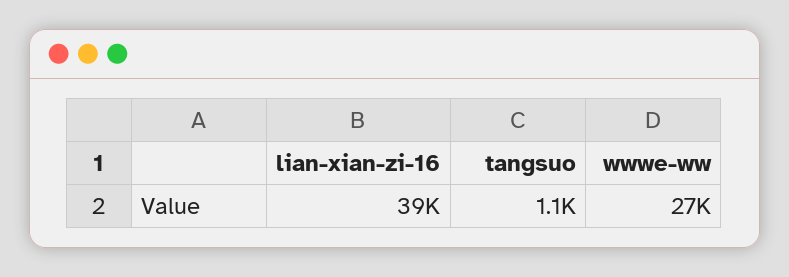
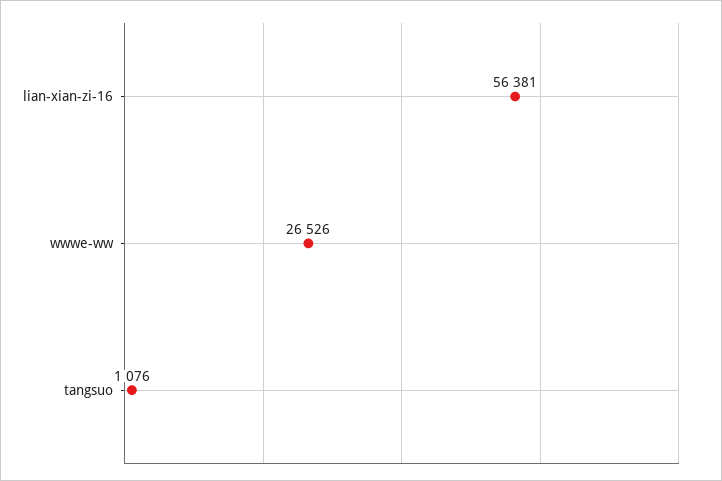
  {
-   "lian-xian-zi-16": 39000,
+   "lian-xian-zi-16": 56381,
    "tangsuo": 1076,
    "wwwe-ww": 26526
  }

